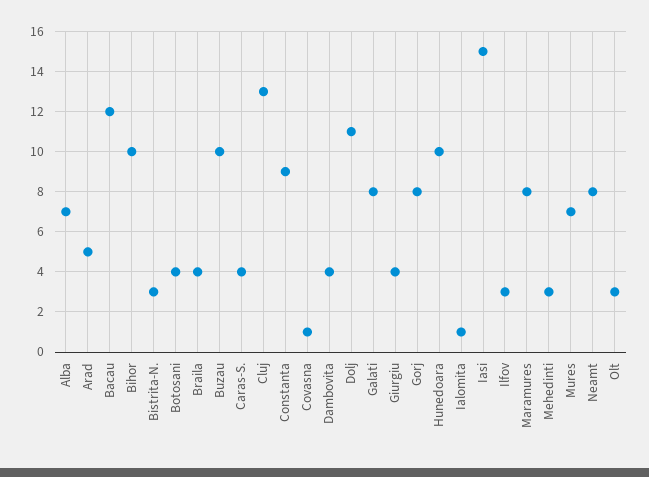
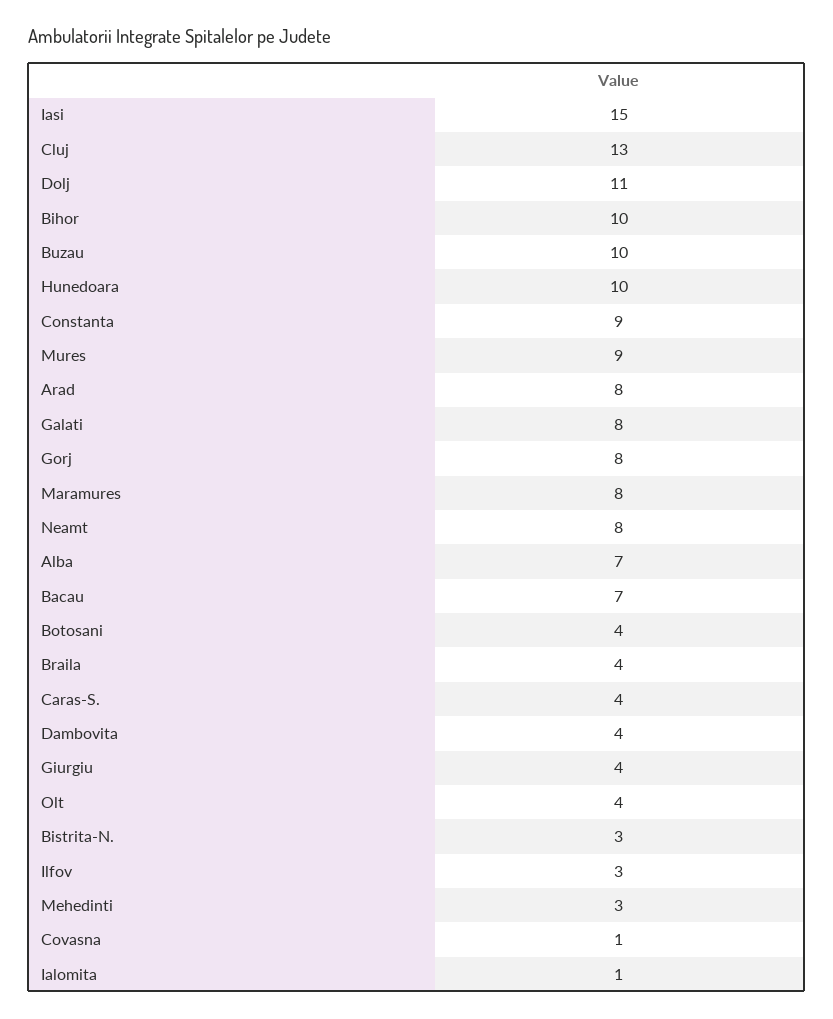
  {
    "Alba": 7,
-   "Arad": 5,
+   "Arad": 8,
-   "Bacau": 12,
+   "Bacau": 7,
    "Bihor": 10,
    "Bistrita-N.": 3,
    "Botosani": 4,
    "Braila": 4,
    "Buzau": 10,
    "Caras-S.": 4,
    "Cluj": 13,
    "Constanta": 9,
    "Covasna": 1,
    "Dambovita": 4,
    "Dolj": 11,
    "Galati": 8,
    "Giurgiu": 4,
    "Gorj": 8,
    "Hunedoara": 10,
    "Ialomita": 1,
    "Iasi": 15,
    "Ilfov": 3,
    "Maramures": 8,
    "Mehedinti": 3,
-   "Mures": 7,
+   "Mures": 9,
    "Neamt": 8,
-   "Olt": 3
+   "Olt": 4
  }

